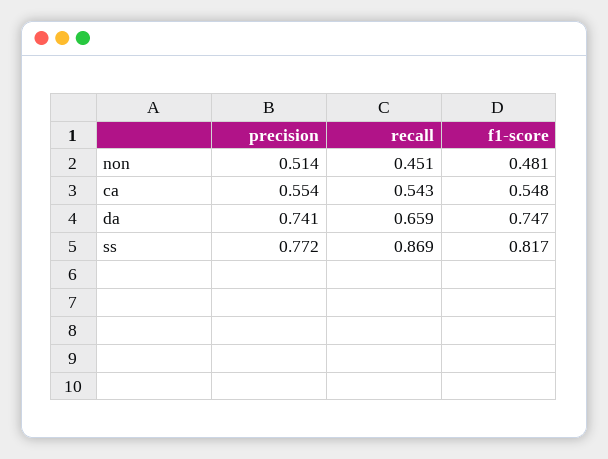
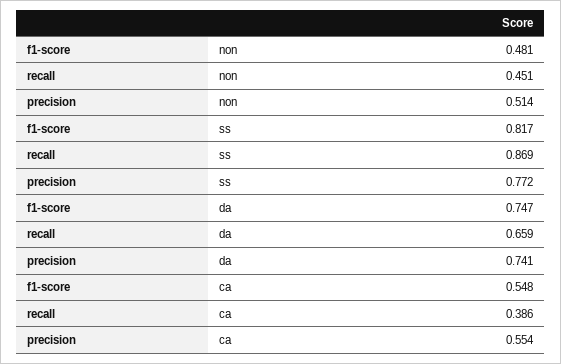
  {
    "precision": {
      "non": 0.514,
      "ca": 0.554,
      "da": 0.741,
      "ss": 0.772
    },
    "recall": {
      "non": 0.451,
-     "ca": 0.543,
+     "ca": 0.386,
      "da": 0.659,
      "ss": 0.869
    },
    "f1-score": {
      "non": 0.481,
      "ca": 0.548,
      "da": 0.747,
      "ss": 0.817
    }
  }

